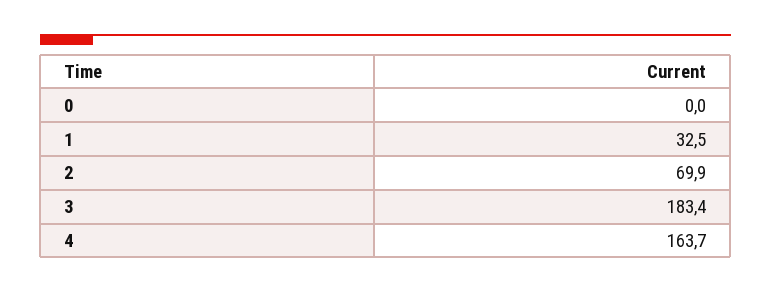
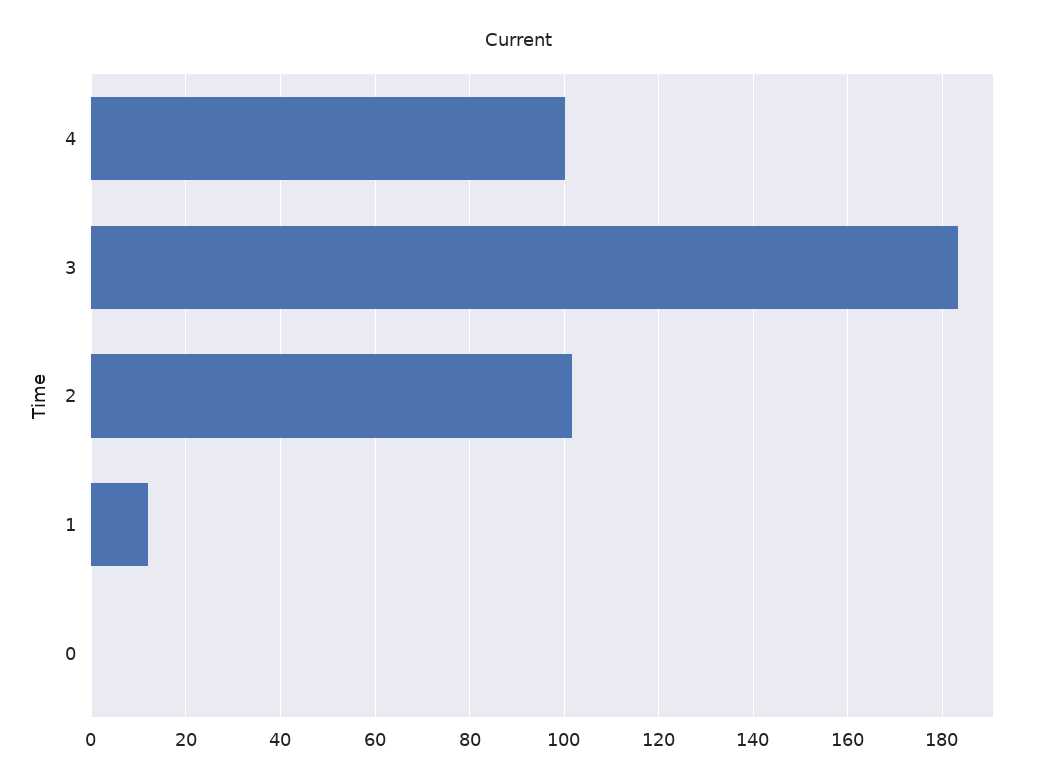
  {
    "0": 0,
-   "1": 32.5,
+   "1": 12,
-   "2": 69.9,
+   "2": 102,
    "3": 183.4,
-   "4": 163.7
+   "4": 100
  }

